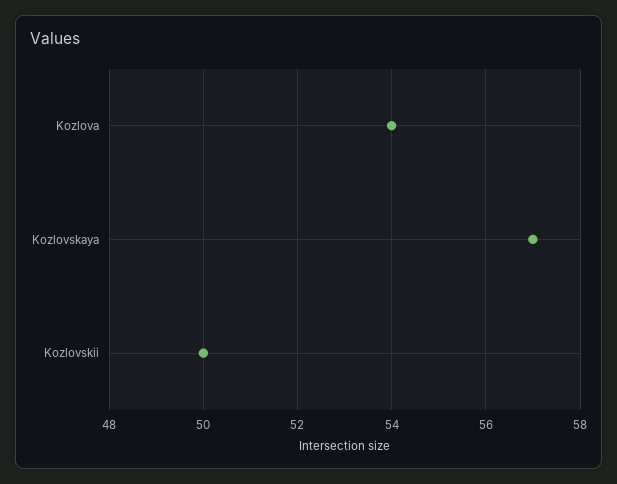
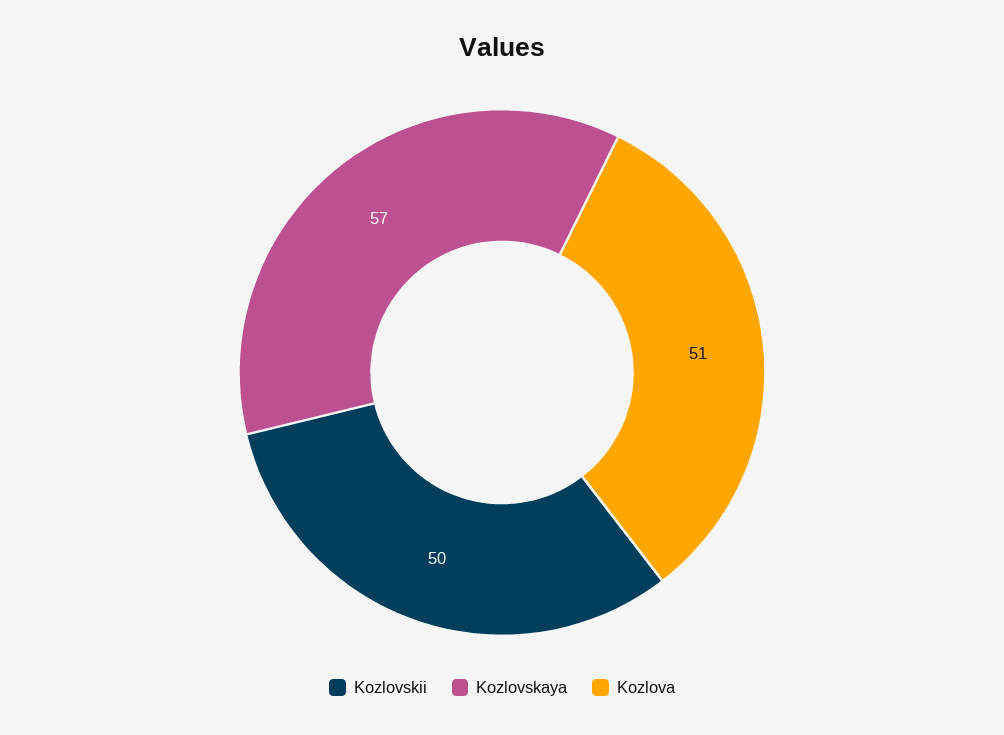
  {
-   "Kozlova": 54,
+   "Kozlova": 51,
    "Kozlovskaya": 57,
    "Kozlovskii": 50
  }

